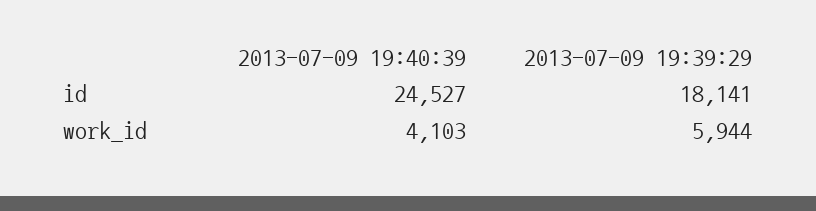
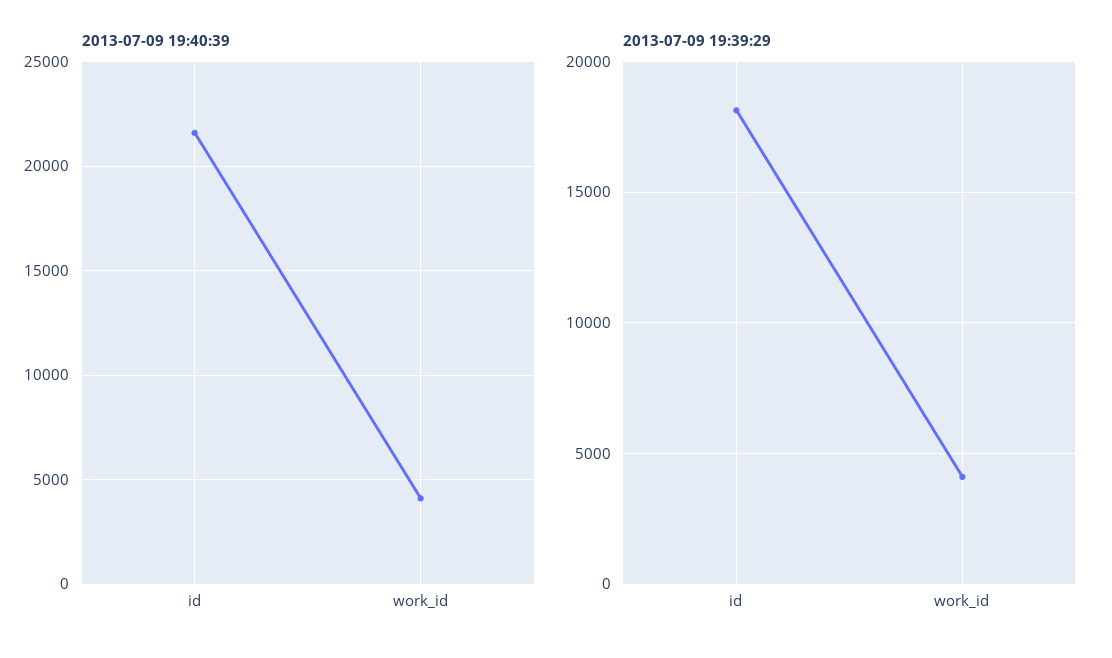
  {
    "2013-07-09 19:40:39": {
-     "id": 24527,
+     "id": 21500,
      "work_id": 4103
    },
    "2013-07-09 19:39:29": {
      "id": 18141,
-     "work_id": 5944
+     "work_id": 4000
    }
  }

